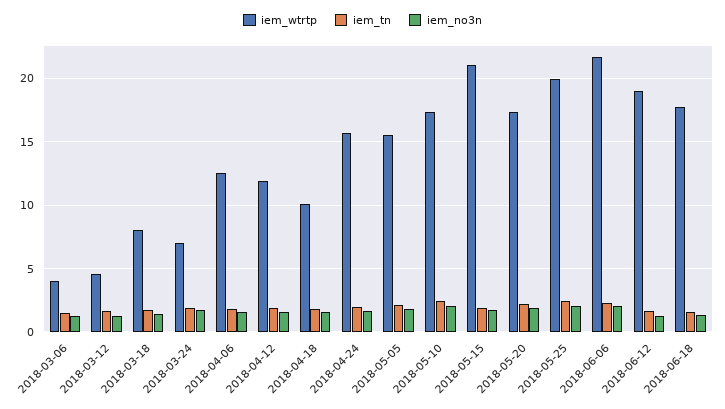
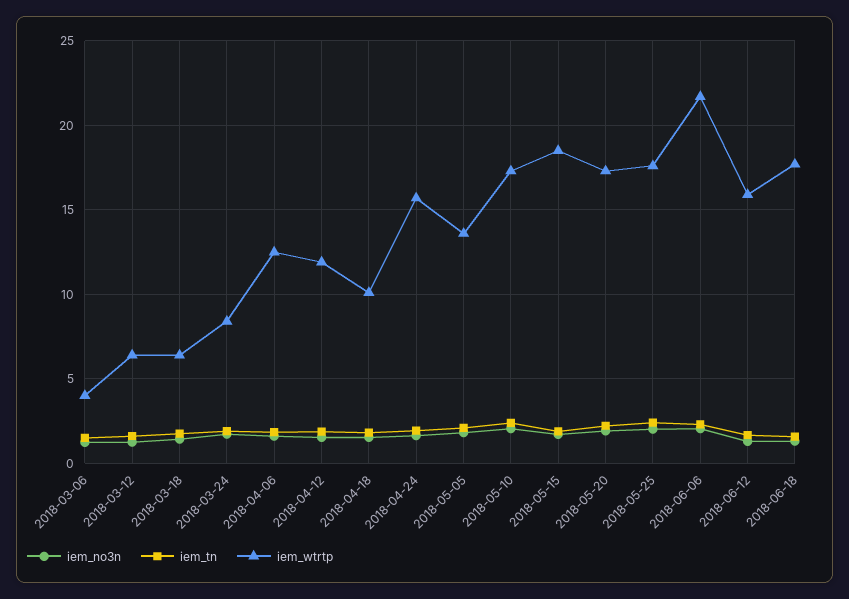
  {
    "iem_wtrtp": {
      "2018-03-06": 4,
-     "2018-03-12": 4.5,
+     "2018-03-12": 6.5,
-     "2018-03-18": 8,
+     "2018-03-18": 6.5,
-     "2018-03-24": 7,
+     "2018-03-24": 8.5,
      "2018-04-06": 12.5,
      "2018-04-12": 12,
      "2018-04-18": 10,
      "2018-04-24": 15.5,
-     "2018-05-05": 15.5,
+     "2018-05-05": 13.5,
      "2018-05-10": 17.5,
-     "2018-05-15": 21,
+     "2018-05-15": 18.5,
      "2018-05-20": 17.5,
-     "2018-05-25": 20,
+     "2018-05-25": 17.5,
      "2018-06-06": 21.5,
-     "2018-06-12": 19,
+     "2018-06-12": 16,
      "2018-06-18": 17.5
    },
    "iem_tn": {
      "2018-03-06": 1.5,
      "2018-03-12": 1.5,
      "2018-03-18": 2,
      "2018-03-24": 2,
      "2018-04-06": 2,
      "2018-04-12": 2,
      "2018-04-18": 2,
      "2018-04-24": 2,
      "2018-05-05": 2,
      "2018-05-10": 2.5,
      "2018-05-15": 2,
      "2018-05-20": 2,
      "2018-05-25": 2.5,
      "2018-06-06": 2.5,
      "2018-06-12": 1.5,
      "2018-06-18": 1.5
    },
    "iem_no3n": {
      "2018-03-06": 1,
      "2018-03-12": 1.5,
      "2018-03-18": 1.5,
      "2018-03-24": 1.5,
      "2018-04-06": 1.5,
      "2018-04-12": 1.5,
      "2018-04-18": 1.5,
      "2018-04-24": 1.5,
      "2018-05-05": 2,
      "2018-05-10": 2,
      "2018-05-15": 1.5,
      "2018-05-20": 2,
      "2018-05-25": 2,
      "2018-06-06": 2,
      "2018-06-12": 1.5,
      "2018-06-18": 1.5
    }
  }

